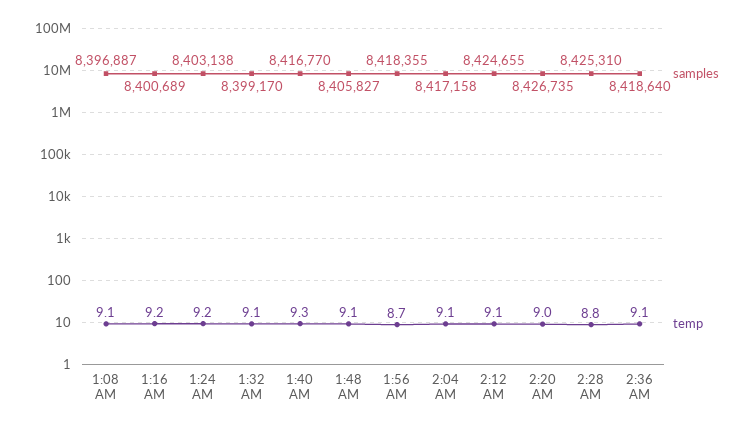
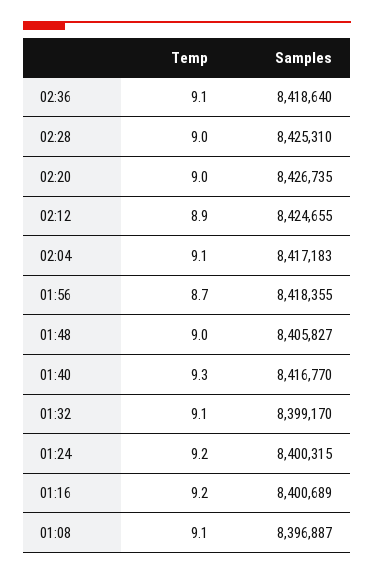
  {
    "samples": {
      "1:08 AM": 8396887,
      "1:16 AM": 8400689,
-     "1:24 AM": 8403138,
+     "1:24 AM": 8400315,
      "1:32 AM": 8399170,
      "1:40 AM": 8416770,
      "1:48 AM": 8405827,
      "1:56 AM": 8418355,
-     "2:04 AM": 8417158,
+     "2:04 AM": 8417183,
      "2:12 AM": 8424655,
      "2:20 AM": 8426735,
      "2:28 AM": 8425310,
      "2:36 AM": 8418640
    },
    "temp": {
      "1:08 AM": 9.1,
      "1:16 AM": 9.2,
      "1:24 AM": 9.2,
      "1:32 AM": 9.1,
      "1:40 AM": 9.3,
-     "1:48 AM": 9.1,
+     "1:48 AM": 9,
      "1:56 AM": 8.7,
      "2:04 AM": 9.1,
-     "2:12 AM": 9.1,
+     "2:12 AM": 8.9,
      "2:20 AM": 9,
-     "2:28 AM": 8.8,
+     "2:28 AM": 9,
      "2:36 AM": 9.1
    }
  }

